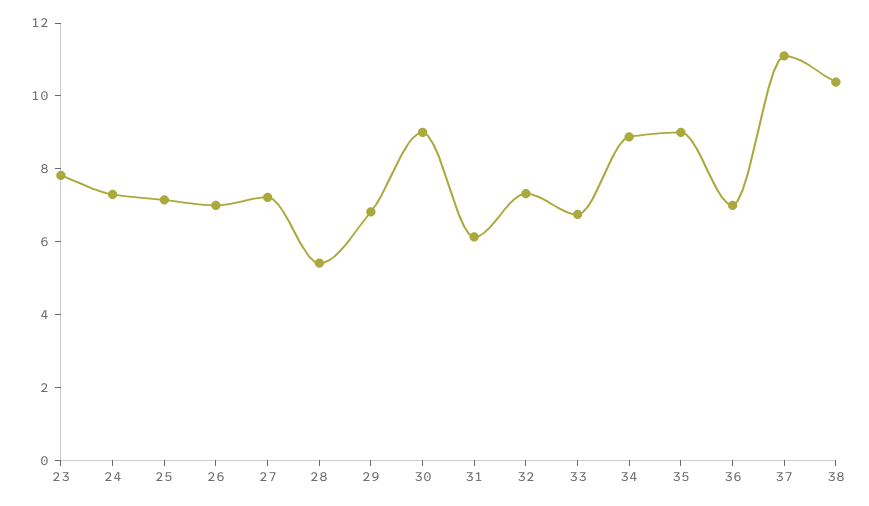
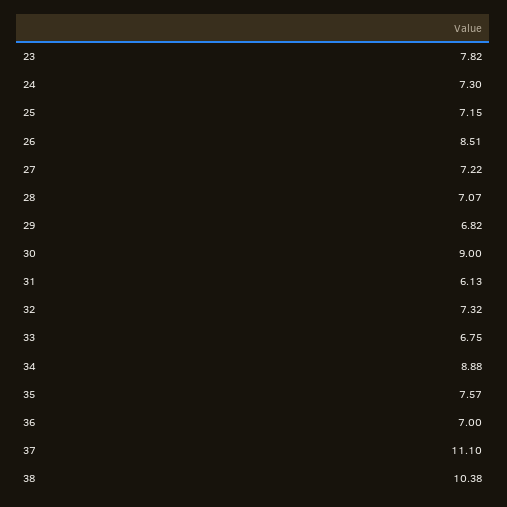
  {
    "23": 7.82,
    "24": 7.3,
    "25": 7.15,
-   "26": 7,
+   "26": 8.51,
    "27": 7.22,
-   "28": 5.5,
+   "28": 7.07,
    "29": 6.82,
    "30": 9,
    "31": 6.13,
    "32": 7.32,
    "33": 6.75,
    "34": 8.88,
-   "35": 9,
+   "35": 7.57,
    "36": 7,
    "37": 11.1,
    "38": 10.38
  }

